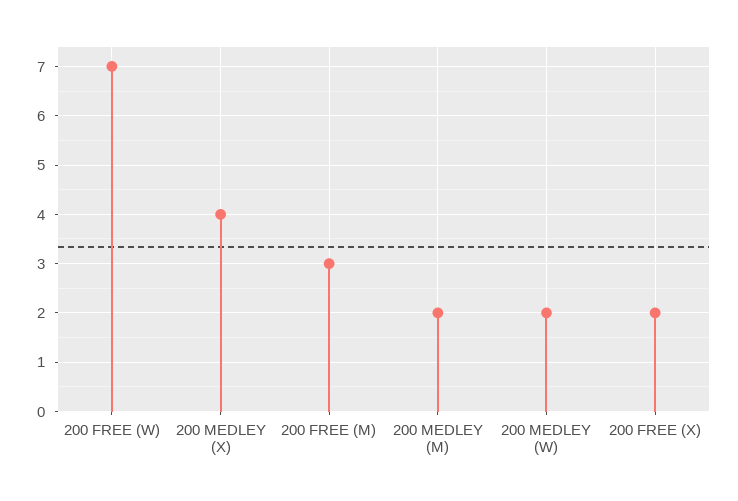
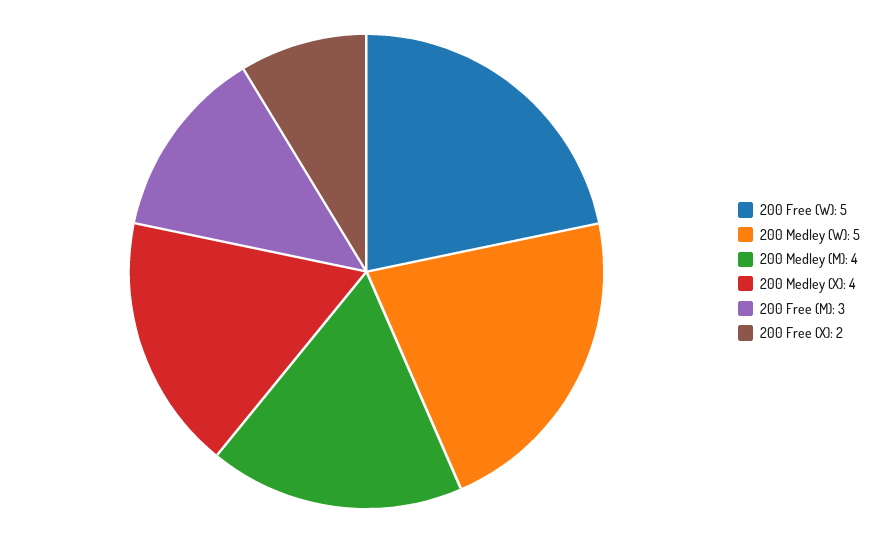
  {
-   "200 FREE (W)": 7,
+   "200 FREE (W)": 5,
    "200 MEDLEY (X)": 4,
    "200 FREE (M)": 3,
-   "200 MEDLEY (M)": 2,
+   "200 MEDLEY (M)": 4,
-   "200 MEDLEY (W)": 2,
+   "200 MEDLEY (W)": 5,
    "200 FREE (X)": 2
  }

